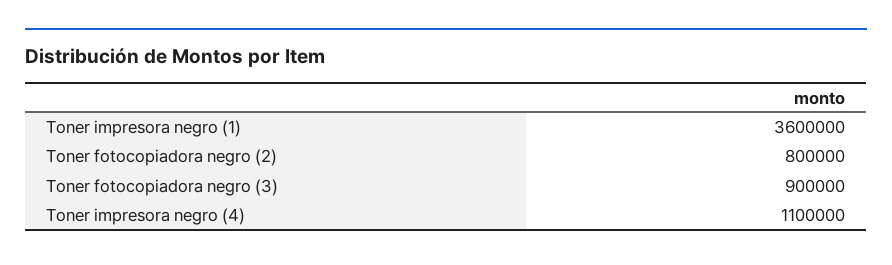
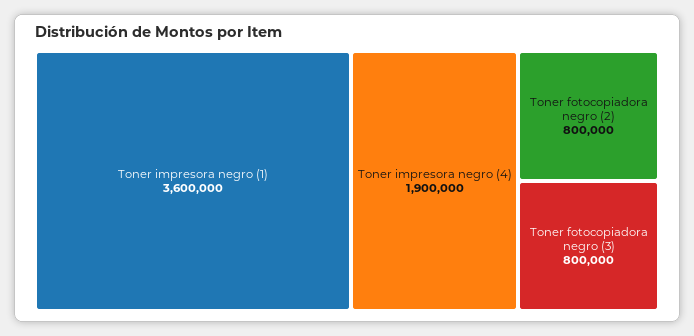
  {
    "Toner impresora negro (1)": 3600000,
    "Toner fotocopiadora negro (2)": 800000,
-   "Toner fotocopiadora negro (3)": 900000,
+   "Toner fotocopiadora negro (3)": 800000,
-   "Toner impresora negro (4)": 1100000
+   "Toner impresora negro (4)": 1900000
  }

